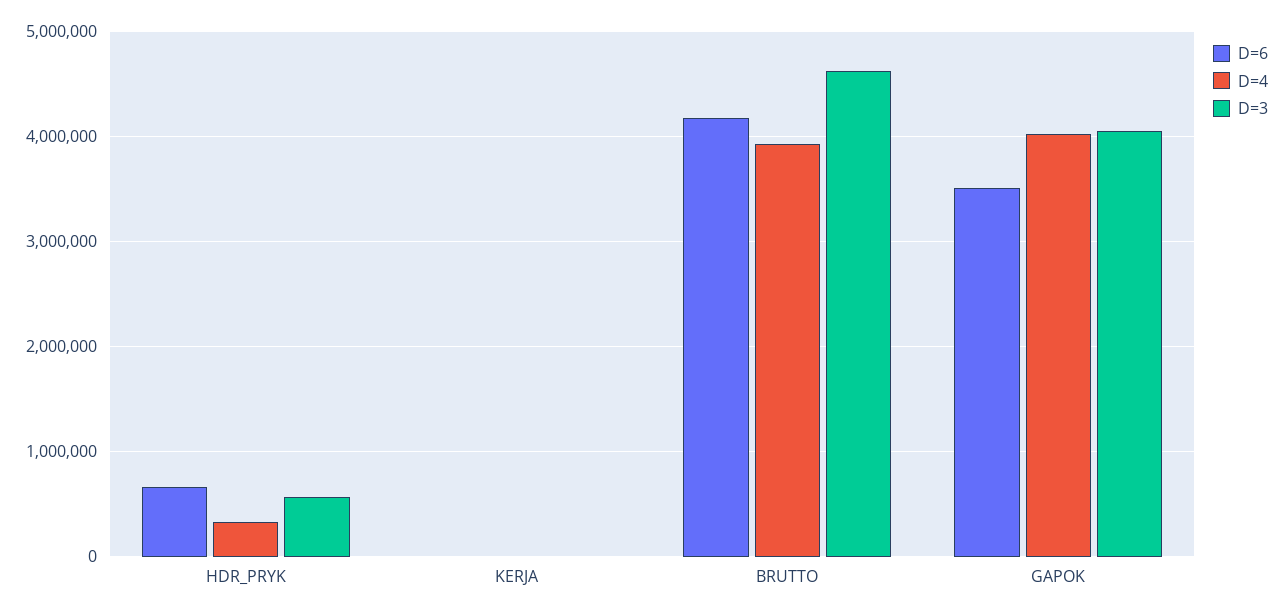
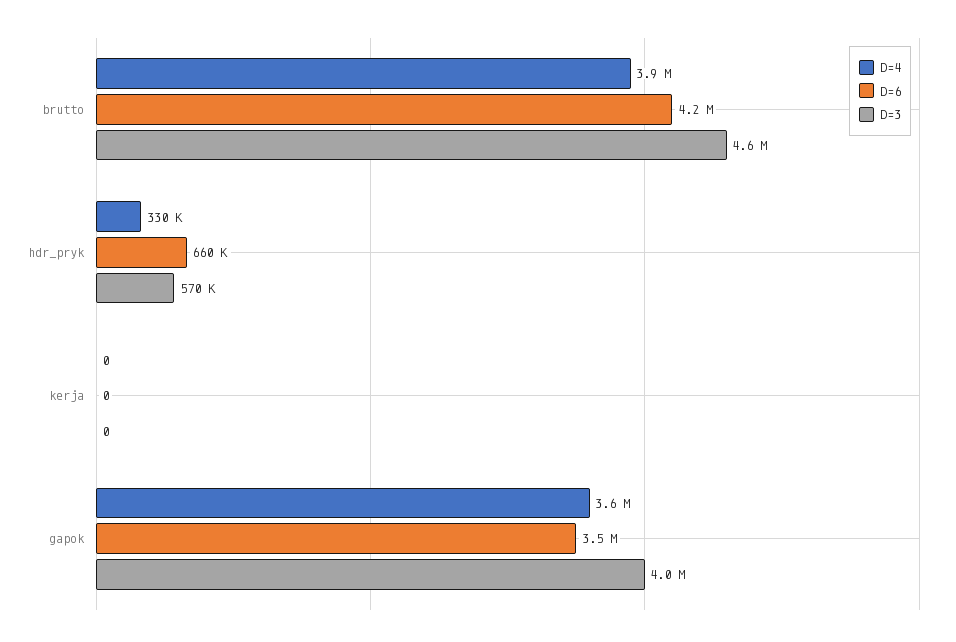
  {
    "D=6": {
      "HDR_PRYK": 660000,
      "KERJA": 0,
      "BRUTTO": 4200000,
      "GAPOK": 3500000
    },
    "D=4": {
      "HDR_PRYK": 330000,
      "KERJA": 0,
      "BRUTTO": 3900000,
-     "GAPOK": 4000000
+     "GAPOK": 3600000
    },
    "D=3": {
      "HDR_PRYK": 570000,
      "KERJA": 0,
      "BRUTTO": 4600000,
      "GAPOK": 4000000
    }
  }

